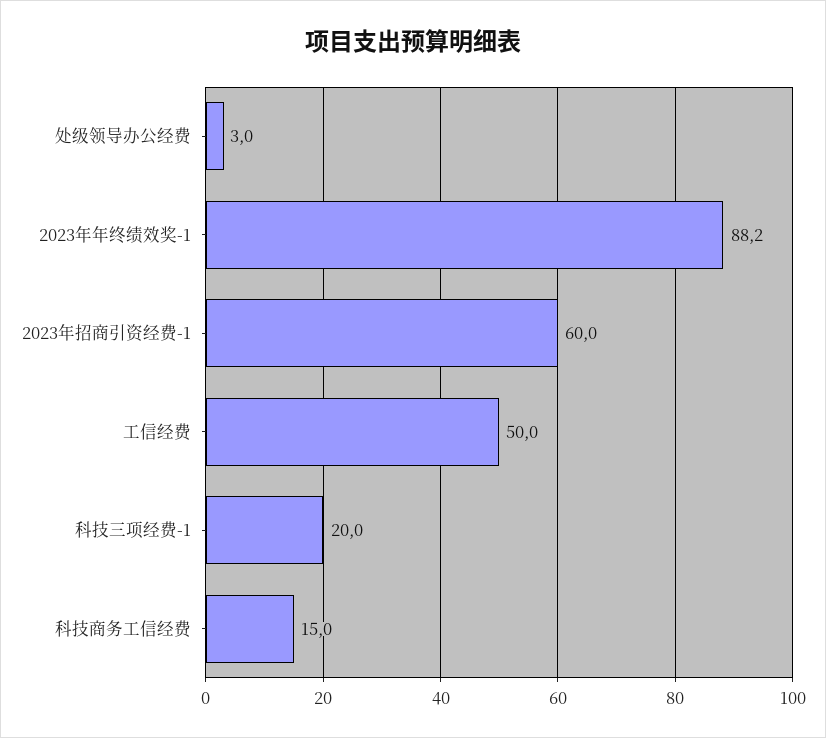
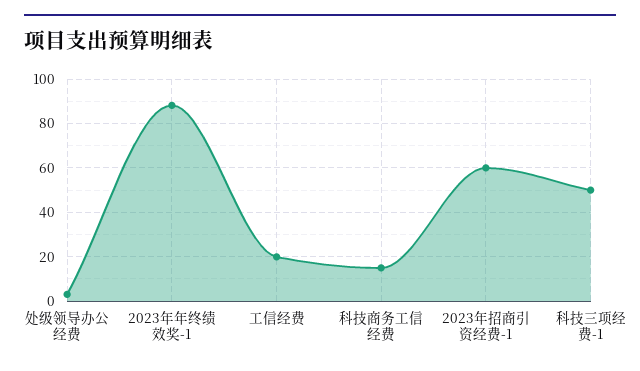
  {
    "处级领导办公经费": 3,
    "2023年年终绩效奖-1": 88.2,
    "2023年招商引资经费-1": 60,
-   "工信经费": 50,
+   "工信经费": 20,
-   "科技三项经费-1": 20,
+   "科技三项经费-1": 50,
    "科技商务工信经费": 15
  }

